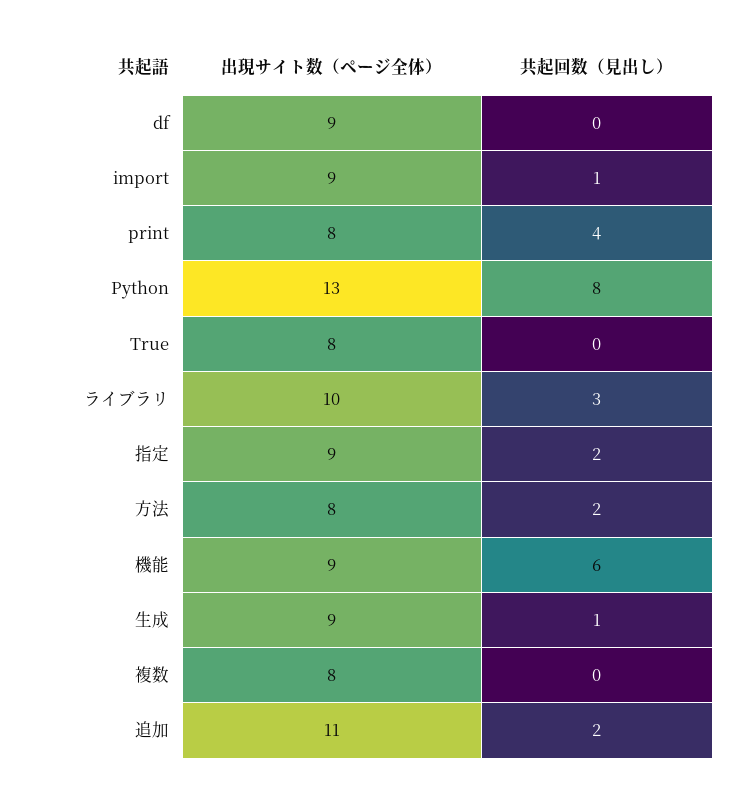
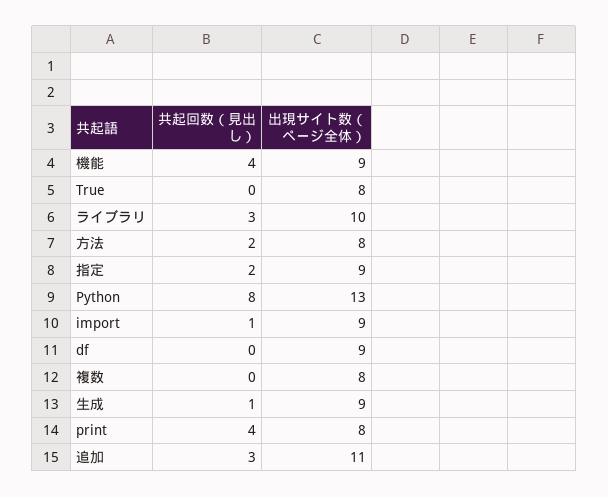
  {
    "出現サイト数（ページ全体）": {
      "df": 9,
      "import": 9,
      "print": 8,
      "Python": 13,
      "True": 8,
      "ライブラリ": 10,
      "指定": 9,
      "方法": 8,
      "機能": 9,
      "生成": 9,
      "複数": 8,
      "追加": 11
    },
    "共起回数（見出し）": {
      "df": 0,
      "import": 1,
      "print": 4,
      "Python": 8,
      "True": 0,
      "ライブラリ": 3,
      "指定": 2,
      "方法": 2,
-     "機能": 6,
+     "機能": 4,
      "生成": 1,
      "複数": 0,
-     "追加": 2
+     "追加": 3
    }
  }

